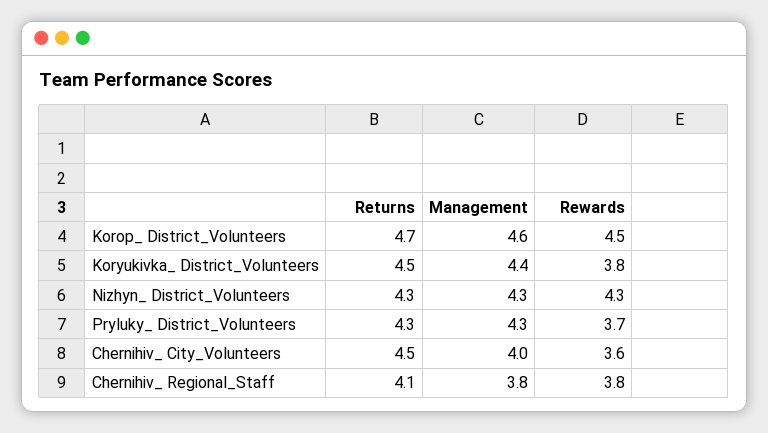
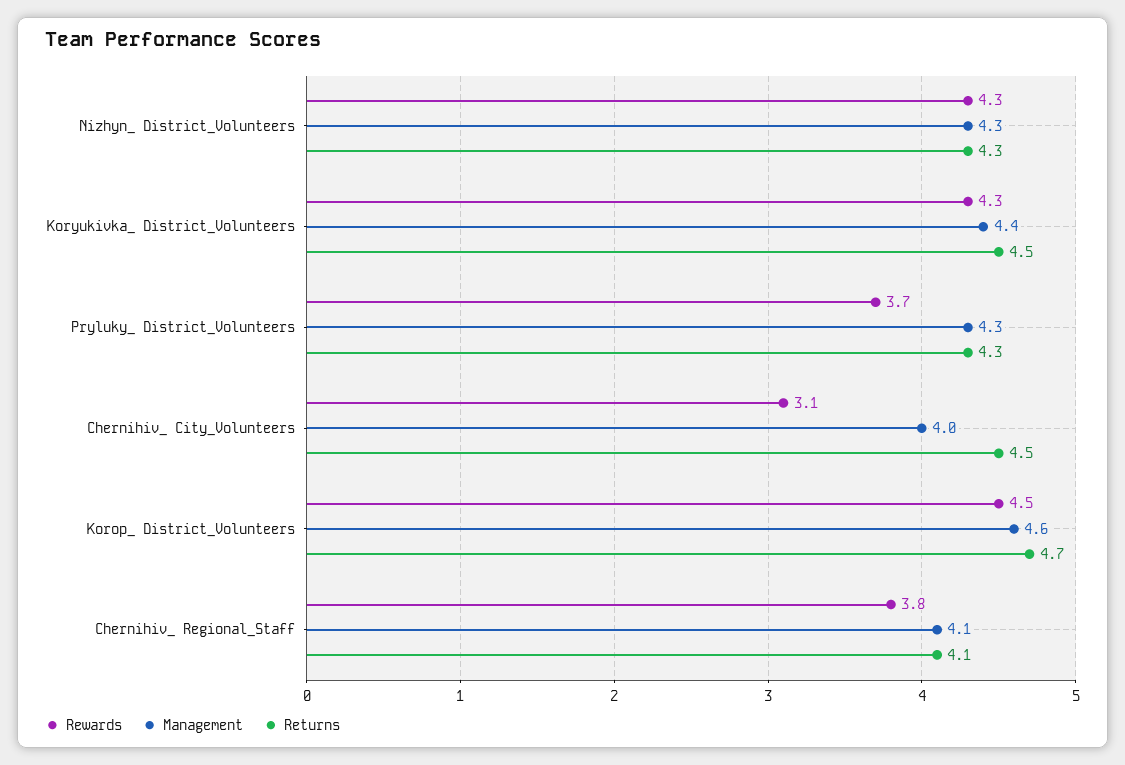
  {
    "Returns": {
      "Korop_ District_Volunteers": 4.7,
      "Koryukivka_ District_Volunteers": 4.5,
      "Nizhyn_ District_Volunteers": 4.3,
      "Pryluky_ District_Volunteers": 4.3,
      "Chernihiv_ City_Volunteers": 4.5,
      "Chernihiv_ Regional_Staff": 4.1
    },
    "Management": {
      "Korop_ District_Volunteers": 4.6,
      "Koryukivka_ District_Volunteers": 4.4,
      "Nizhyn_ District_Volunteers": 4.3,
      "Pryluky_ District_Volunteers": 4.3,
      "Chernihiv_ City_Volunteers": 4,
-     "Chernihiv_ Regional_Staff": 3.8
+     "Chernihiv_ Regional_Staff": 4.1
    },
    "Rewards": {
      "Korop_ District_Volunteers": 4.5,
-     "Koryukivka_ District_Volunteers": 3.8,
+     "Koryukivka_ District_Volunteers": 4.3,
      "Nizhyn_ District_Volunteers": 4.3,
      "Pryluky_ District_Volunteers": 3.7,
-     "Chernihiv_ City_Volunteers": 3.6,
+     "Chernihiv_ City_Volunteers": 3.1,
      "Chernihiv_ Regional_Staff": 3.8
    }
  }

